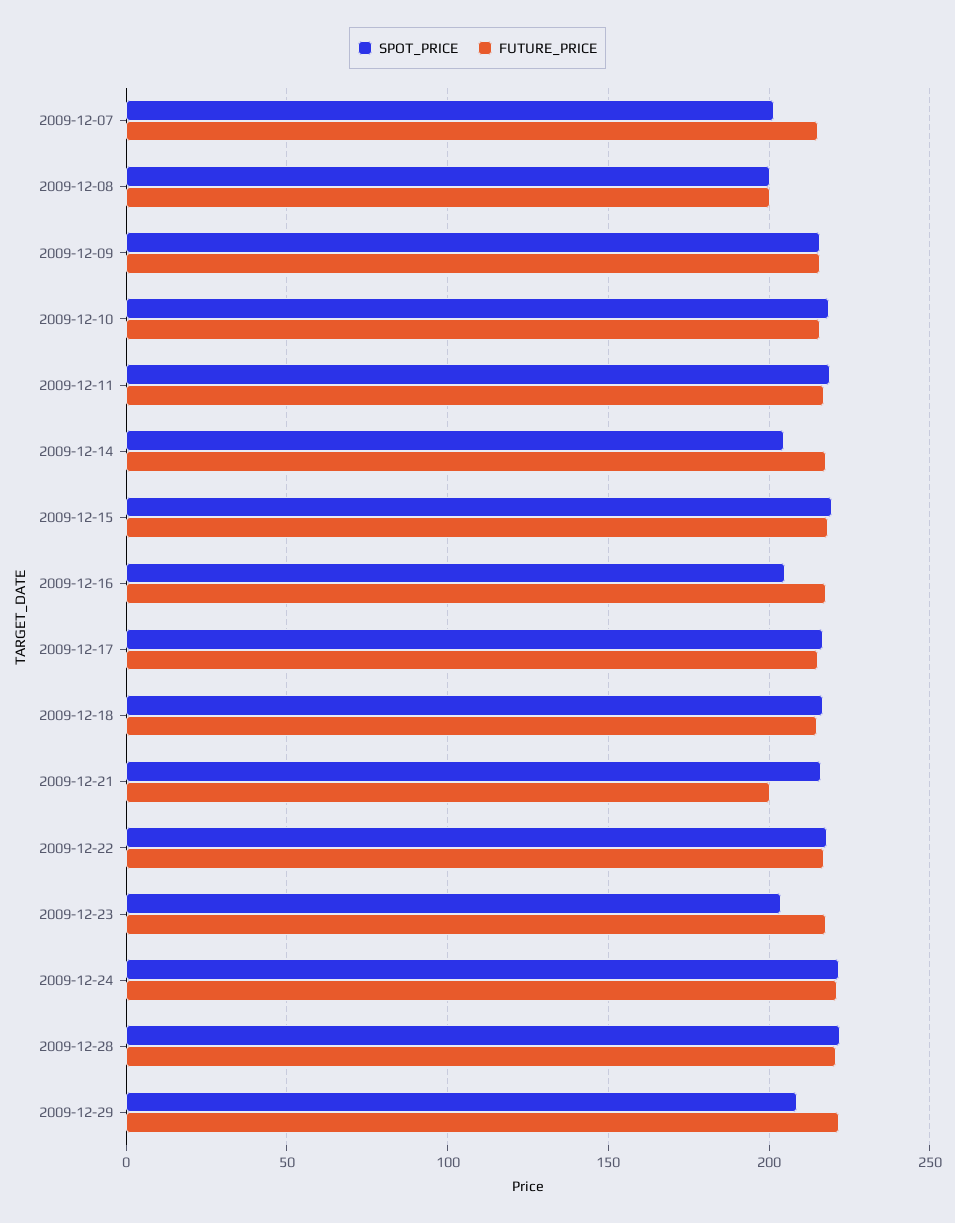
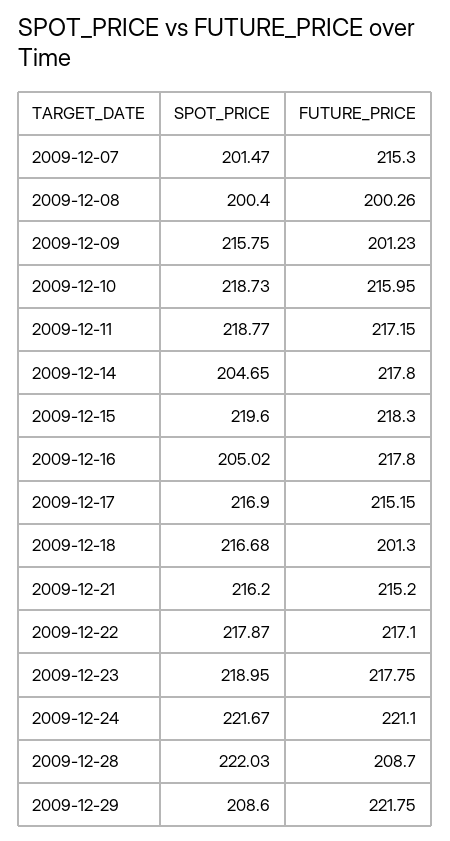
  {
    "SPOT_PRICE": {
      "2009-12-07": 201.47,
      "2009-12-08": 200.4,
      "2009-12-09": 215.75,
      "2009-12-10": 218.73,
      "2009-12-11": 218.77,
      "2009-12-14": 204.65,
      "2009-12-15": 219.6,
      "2009-12-16": 205.02,
      "2009-12-17": 216.9,
      "2009-12-18": 216.68,
      "2009-12-21": 216.2,
      "2009-12-22": 217.87,
-     "2009-12-23": 205,
+     "2009-12-23": 218.95,
      "2009-12-24": 221.67,
      "2009-12-28": 222.03,
      "2009-12-29": 208.6
    },
    "FUTURE_PRICE": {
      "2009-12-07": 215.3,
      "2009-12-08": 200.26,
-     "2009-12-09": 215,
+     "2009-12-09": 201.23,
      "2009-12-10": 215.95,
      "2009-12-11": 217.15,
      "2009-12-14": 217.8,
      "2009-12-15": 218.3,
      "2009-12-16": 217.8,
      "2009-12-17": 215.15,
-     "2009-12-18": 215,
+     "2009-12-18": 201.3,
-     "2009-12-21": 200,
+     "2009-12-21": 215.2,
      "2009-12-22": 217.1,
      "2009-12-23": 217.75,
      "2009-12-24": 221.1,
-     "2009-12-28": 220,
+     "2009-12-28": 208.7,
      "2009-12-29": 221.75
    }
  }

